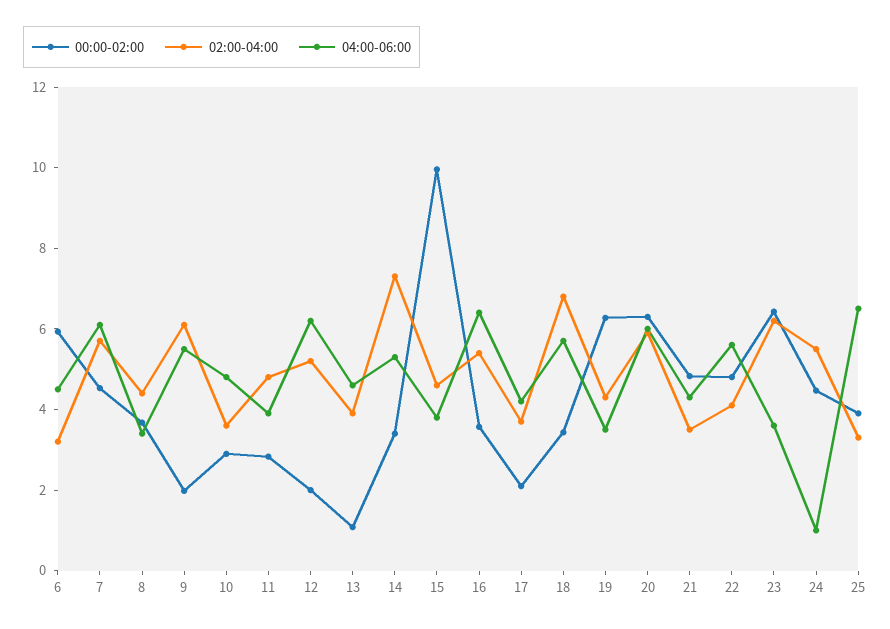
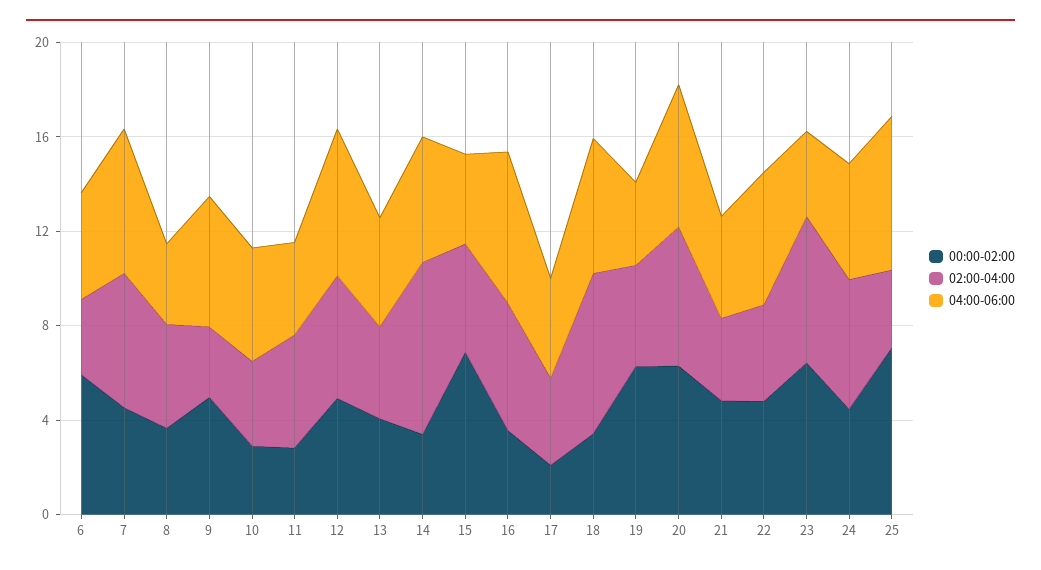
  {
    "00:00-02:00": {
      "6": 6,
      "7": 4.5,
      "8": 3.5,
-     "9": 2,
+     "9": 5,
      "10": 3,
      "11": 3,
-     "12": 2,
+     "12": 5,
-     "13": 1,
+     "13": 4,
      "14": 3.5,
-     "15": 10,
+     "15": 7,
      "16": 3.5,
      "17": 2,
      "18": 3.5,
      "19": 6.5,
      "20": 6.5,
      "21": 5,
      "22": 5,
      "23": 6.5,
      "24": 4.5,
-     "25": 4
+     "25": 7
    },
    "02:00-04:00": {
      "6": 3,
      "7": 5.5,
      "8": 4.5,
-     "9": 6,
+     "9": 3,
      "10": 3.5,
      "11": 5,
      "12": 5,
      "13": 4,
      "14": 7.5,
      "15": 4.5,
      "16": 5.5,
      "17": 3.5,
      "18": 7,
      "19": 4.5,
      "20": 6,
      "21": 3.5,
      "22": 4,
      "23": 6,
      "24": 5.5,
      "25": 3.5
    },
    "04:00-06:00": {
      "6": 4.5,
      "7": 6,
      "8": 3.5,
      "9": 5.5,
      "10": 5,
      "11": 4,
      "12": 6,
      "13": 4.5,
      "14": 5.5,
      "15": 4,
      "16": 6.5,
      "17": 4,
      "18": 5.5,
      "19": 3.5,
      "20": 6,
      "21": 4.5,
      "22": 5.5,
      "23": 3.5,
-     "24": 1,
+     "24": 5,
      "25": 6.5
    }
  }

